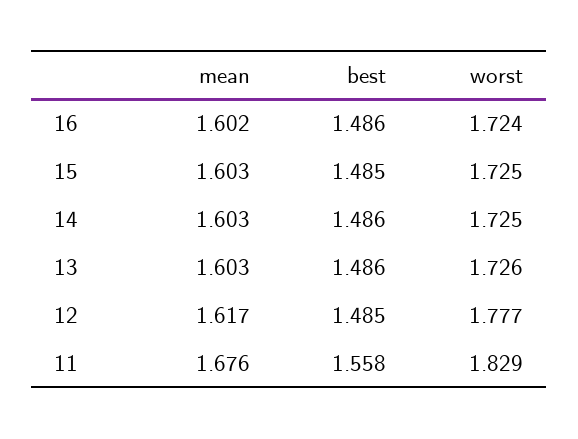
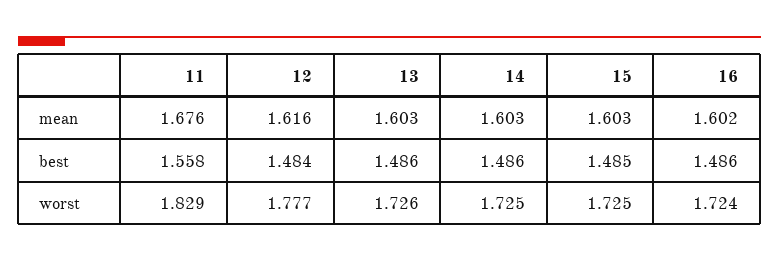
  {
    "mean": {
      "16": 1.602,
      "15": 1.603,
      "14": 1.603,
      "13": 1.603,
-     "12": 1.617,
+     "12": 1.616,
      "11": 1.676
    },
    "best": {
      "16": 1.486,
      "15": 1.485,
      "14": 1.486,
      "13": 1.486,
-     "12": 1.485,
+     "12": 1.484,
      "11": 1.558
    },
    "worst": {
      "16": 1.724,
      "15": 1.725,
      "14": 1.725,
      "13": 1.726,
      "12": 1.777,
      "11": 1.829
    }
  }

